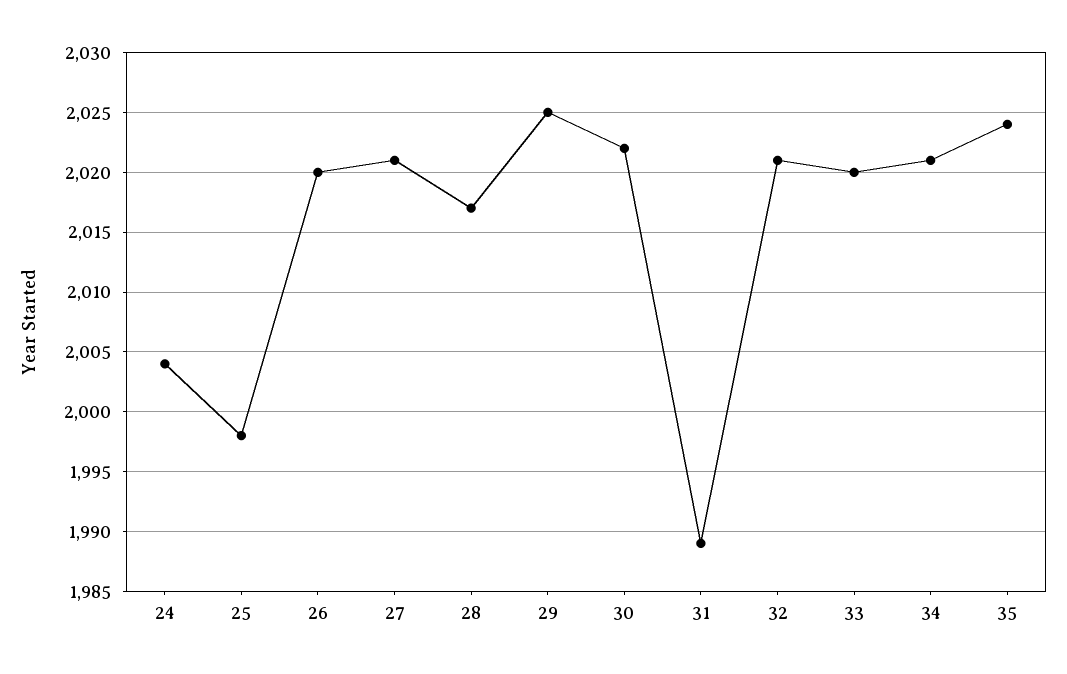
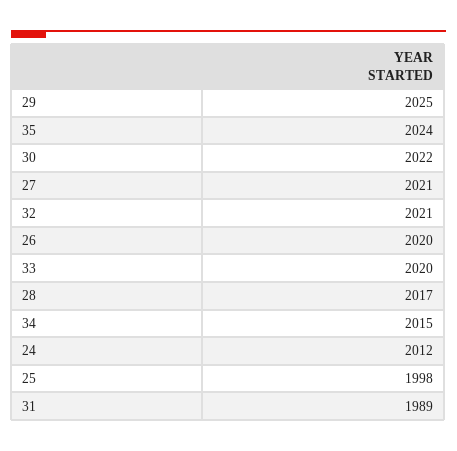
  {
-   "24": 2004,
+   "24": 2012,
    "25": 1998,
    "26": 2020,
    "27": 2021,
    "28": 2017,
    "29": 2025,
    "30": 2022,
    "31": 1989,
    "32": 2021,
    "33": 2020,
-   "34": 2021,
+   "34": 2015,
    "35": 2024
  }

